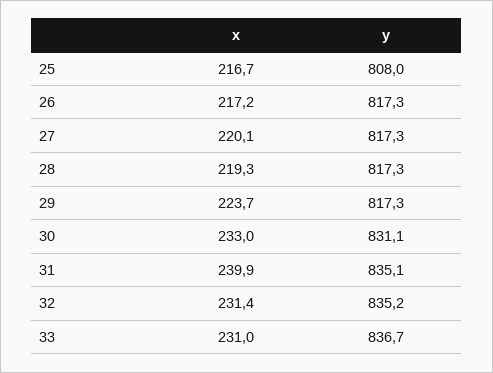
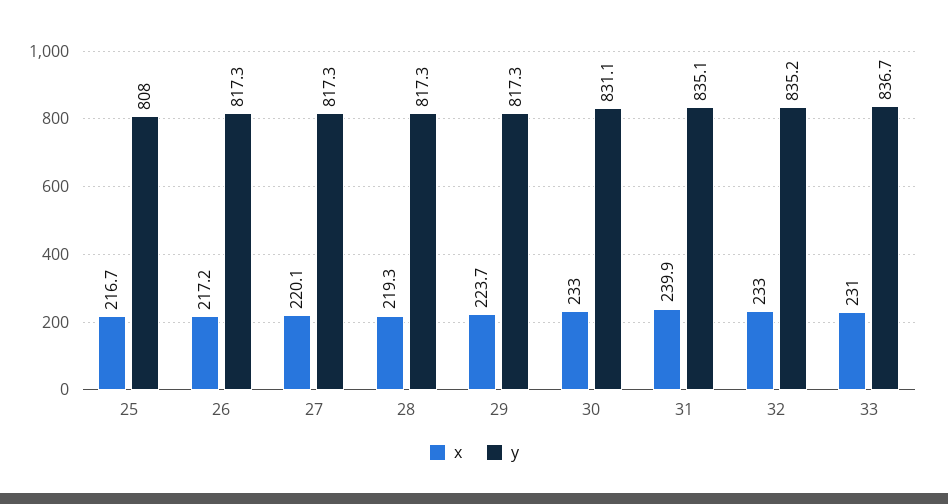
  {
    "x": {
      "25": 216.7,
      "26": 217.2,
      "27": 220.1,
      "28": 219.3,
      "29": 223.7,
      "30": 233,
      "31": 239.9,
-     "32": 231.4,
+     "32": 233,
      "33": 231
    },
    "y": {
      "25": 808,
      "26": 817.3,
      "27": 817.3,
      "28": 817.3,
      "29": 817.3,
      "30": 831.1,
      "31": 835.1,
      "32": 835.2,
      "33": 836.7
    }
  }

